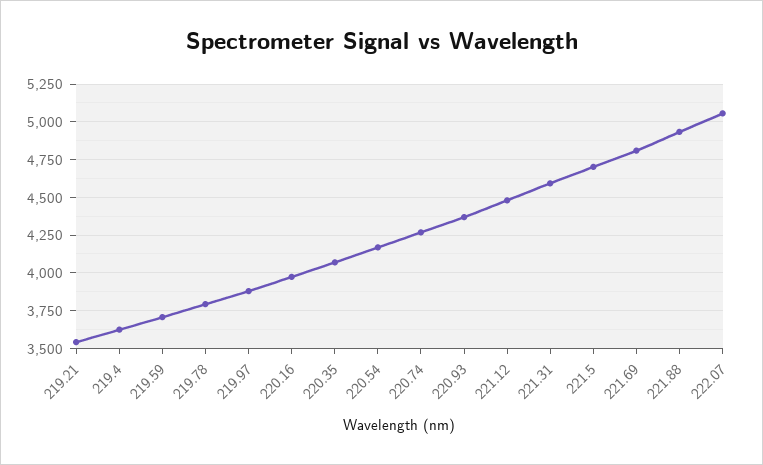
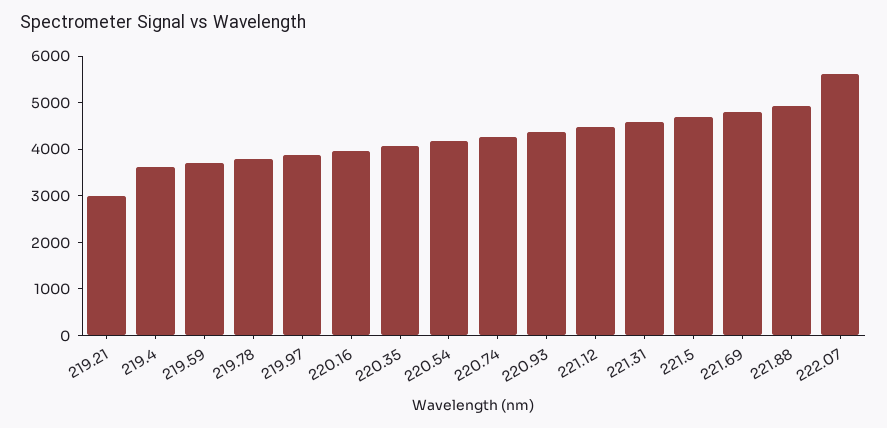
  {
-   "219.21": 3550,
+   "219.21": 3000,
    "219.4": 3600,
    "219.59": 3700,
    "219.78": 3800,
    "219.97": 3900,
    "220.16": 3950,
    "220.35": 4050,
    "220.54": 4150,
    "220.74": 4250,
    "220.93": 4350,
    "221.12": 4500,
    "221.31": 4600,
    "221.5": 4700,
    "221.69": 4800,
    "221.88": 4950,
-   "222.07": 5050
+   "222.07": 5600
  }

